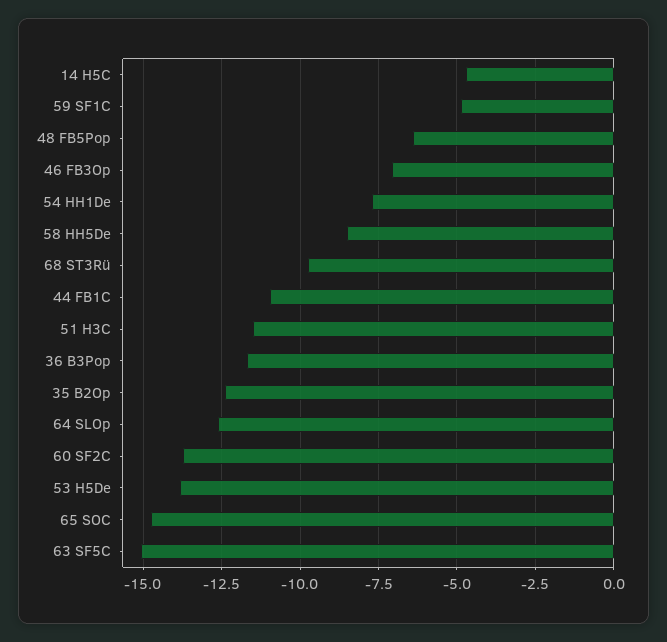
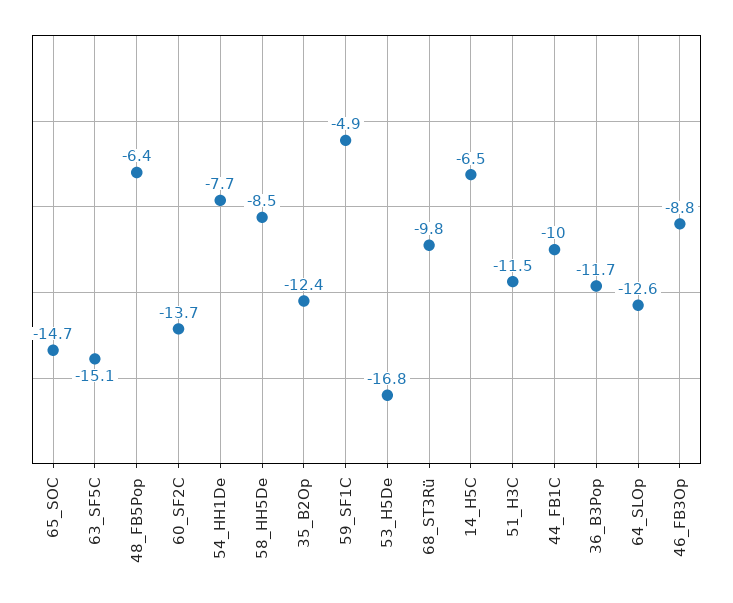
  {
-   "14 H5C": -4.75,
+   "14 H5C": -6.5,
    "59 SF1C": -4.9,
    "48 FB5Pop": -6.4,
-   "46 FB3Op": -7,
+   "46 FB3Op": -8.8,
    "54 HH1De": -7.7,
    "58 HH5De": -8.5,
    "68 ST3Rü": -9.8,
-   "44 FB1C": -11,
+   "44 FB1C": -10,
    "51 H3C": -11.5,
    "36 B3Pop": -11.7,
    "35 B2Op": -12.4,
    "64 SLOp": -12.6,
    "60 SF2C": -13.7,
-   "53 H5De": -13.75,
+   "53 H5De": -16.8,
    "65 SOC": -14.7,
    "63 SF5C": -15.1
  }

